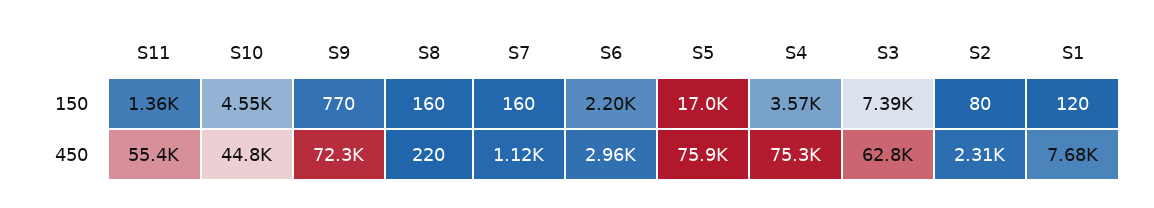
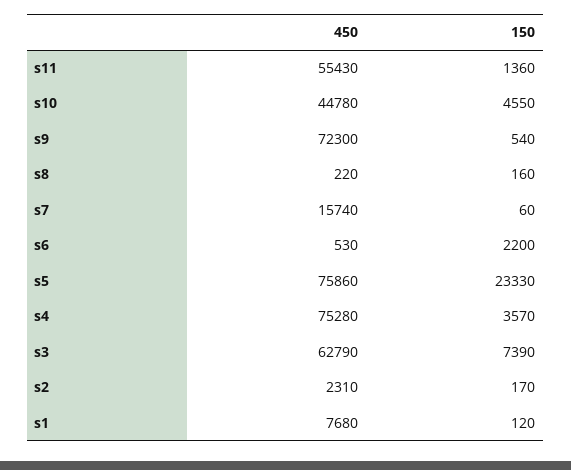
  {
    "S11": {
      "150": 1360,
      "450": 55430
    },
    "S10": {
      "150": 4550,
      "450": 44780
    },
    "S9": {
-     "150": 770,
+     "150": 540,
      "450": 72300
    },
    "S8": {
      "150": 160,
      "450": 220
    },
    "S7": {
-     "150": 160,
+     "150": 60,
-     "450": 1120
+     "450": 15740
    },
    "S6": {
      "150": 2200,
-     "450": 2960
+     "450": 530
    },
    "S5": {
-     "150": 17000,
+     "150": 23330,
      "450": 75860
    },
    "S4": {
      "150": 3570,
      "450": 75280
    },
    "S3": {
      "150": 7390,
      "450": 62790
    },
    "S2": {
-     "150": 80,
+     "150": 170,
      "450": 2310
    },
    "S1": {
      "150": 120,
      "450": 7680
    }
  }

